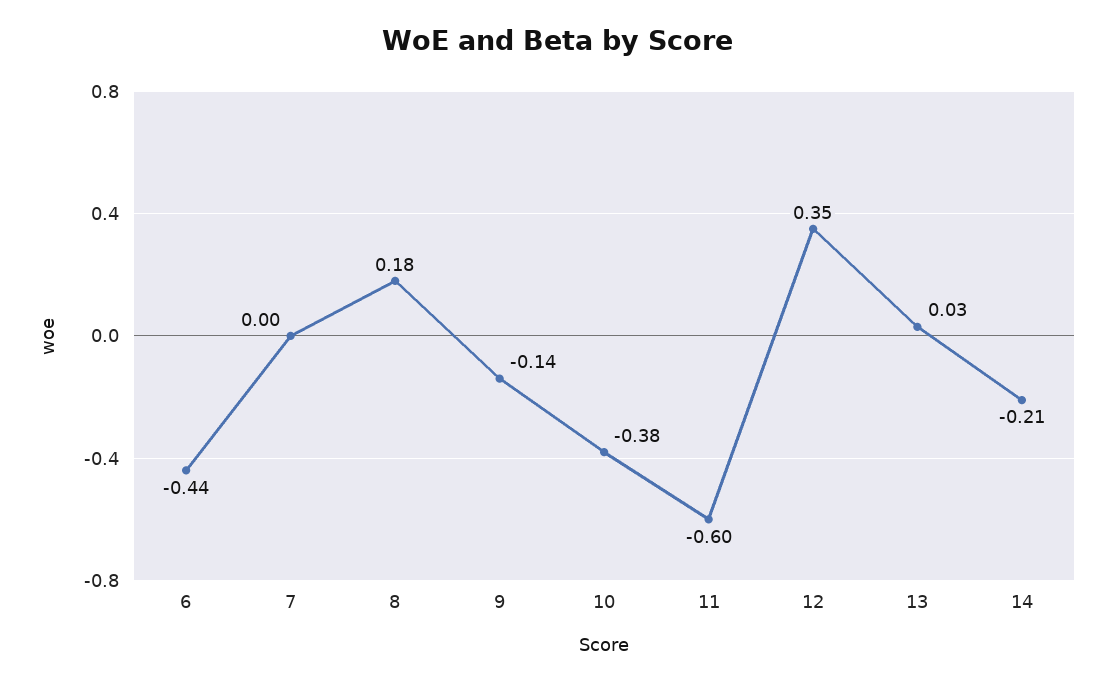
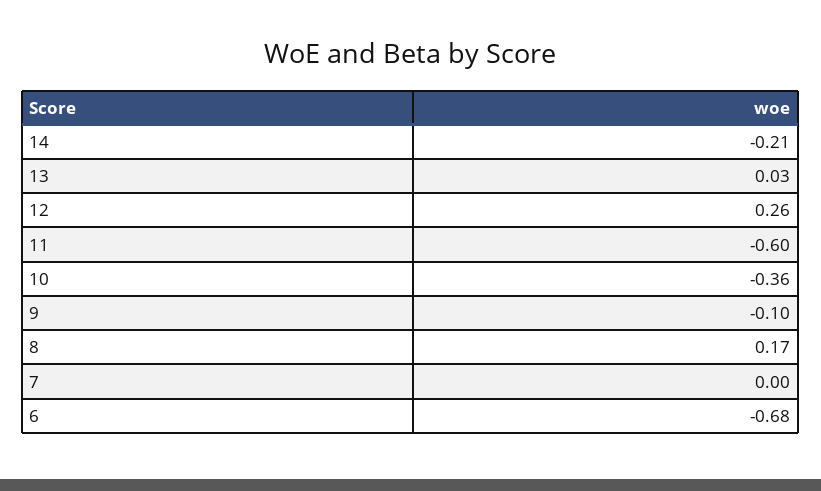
  {
-   "6": -0.44,
+   "6": -0.68,
    "7": 0,
-   "8": 0.18,
+   "8": 0.17,
-   "9": -0.14,
+   "9": -0.1,
-   "10": -0.38,
+   "10": -0.36,
    "11": -0.6,
-   "12": 0.35,
+   "12": 0.26,
    "13": 0.03,
    "14": -0.21
  }

